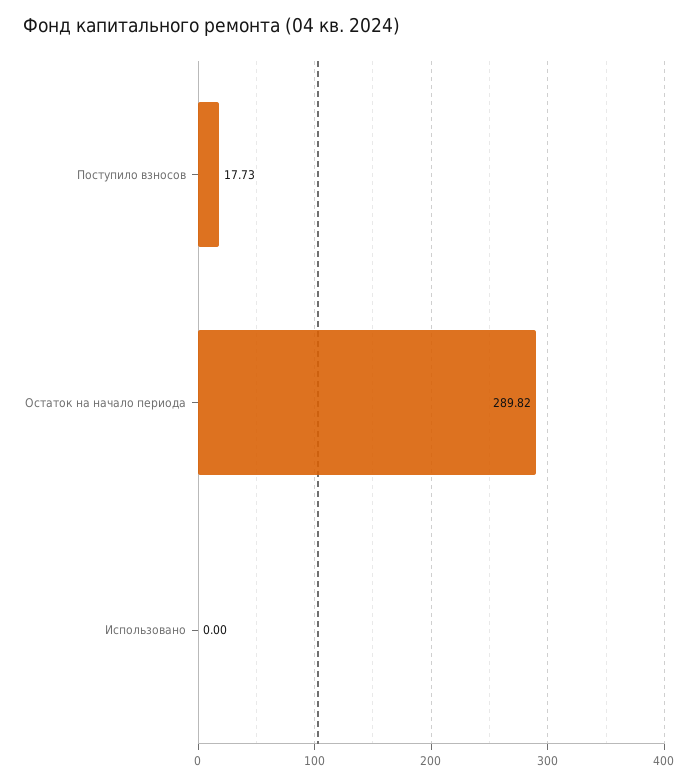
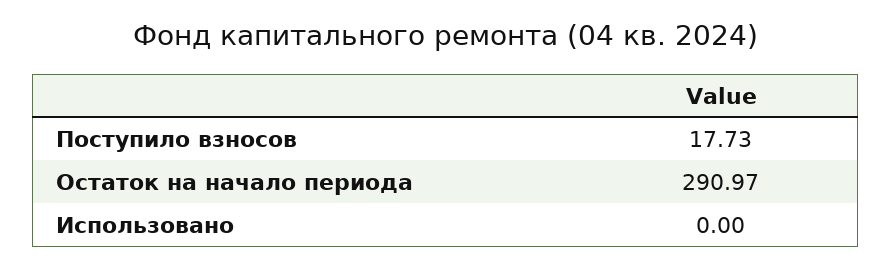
  {
    "Поступило взносов": 17.73,
-   "Остаток на начало периода": 289.82,
+   "Остаток на начало периода": 290.97,
    "Использовано": 0
  }

